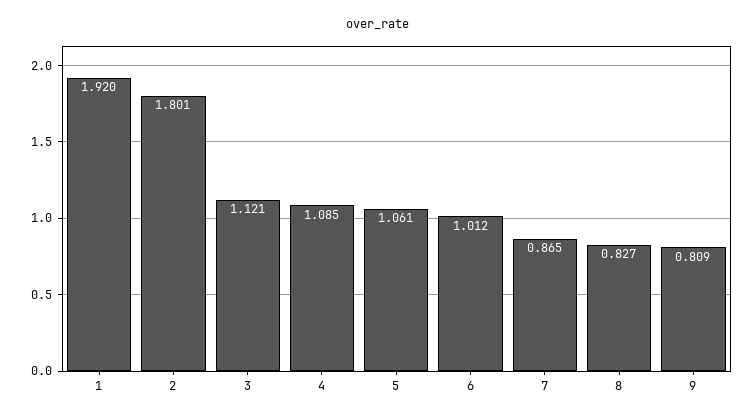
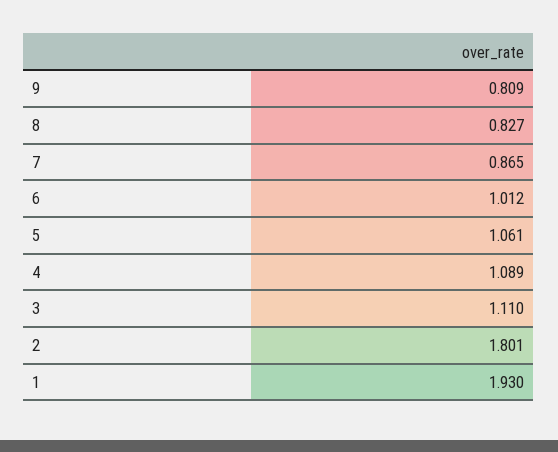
  {
-   "1": 1.92,
+   "1": 1.93,
    "2": 1.801,
-   "3": 1.121,
+   "3": 1.11,
-   "4": 1.085,
+   "4": 1.089,
    "5": 1.061,
    "6": 1.012,
    "7": 0.865,
    "8": 0.827,
    "9": 0.809
  }

